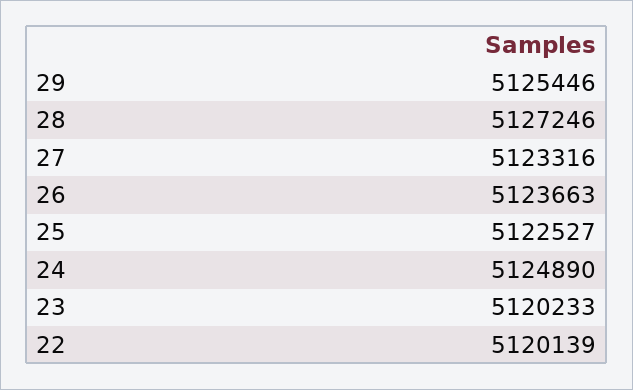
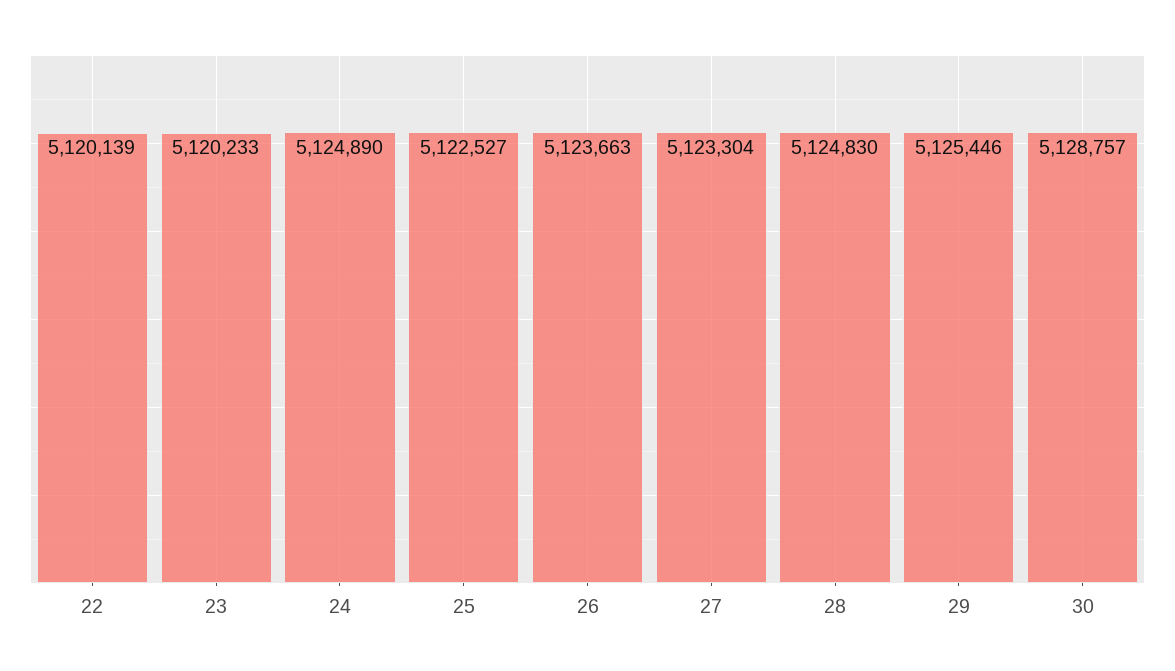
  {
    "29": 5125446,
-   "28": 5127246,
+   "28": 5124830,
-   "27": 5123316,
+   "27": 5123304,
    "26": 5123663,
    "25": 5122527,
    "24": 5124890,
    "23": 5120233,
-   "22": 5120139
+   "22": 5120139,
+   "30": 5128757
  }

